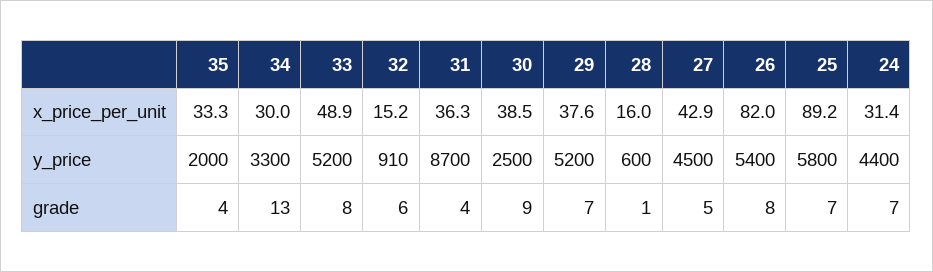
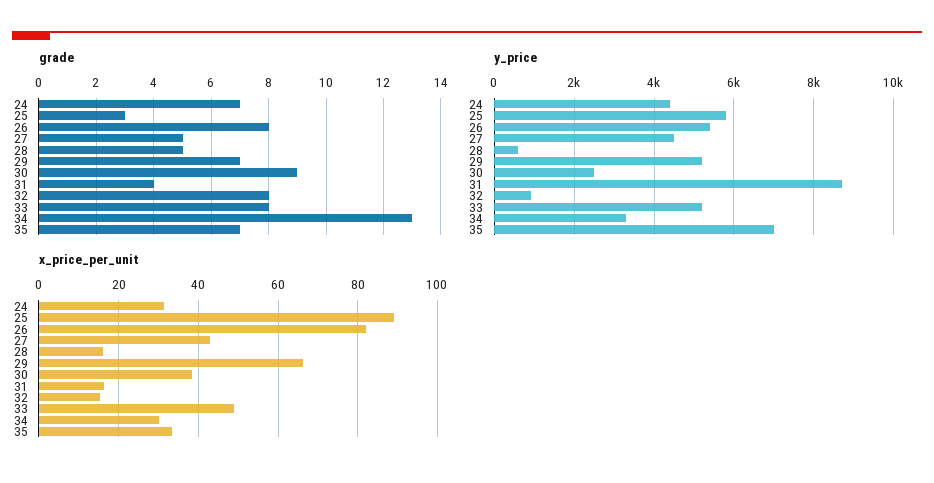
  {
    "x_price_per_unit": {
      "35": 33.3,
      "34": 30,
      "33": 48.9,
      "32": 15.2,
-     "31": 36.3,
+     "31": 16,
      "30": 38.5,
-     "29": 37.6,
+     "29": 66,
      "28": 16,
      "27": 42.9,
      "26": 82,
      "25": 89.2,
      "24": 31.4
    },
    "y_price": {
-     "35": 2000,
+     "35": 7000,
      "34": 3300,
      "33": 5200,
      "32": 910,
      "31": 8700,
      "30": 2500,
      "29": 5200,
      "28": 600,
      "27": 4500,
      "26": 5400,
      "25": 5800,
      "24": 4400
    },
    "grade": {
-     "35": 4,
+     "35": 7,
      "34": 13,
      "33": 8,
-     "32": 6,
+     "32": 8,
      "31": 4,
      "30": 9,
      "29": 7,
-     "28": 1,
+     "28": 5,
      "27": 5,
      "26": 8,
-     "25": 7,
+     "25": 3,
      "24": 7
    }
  }

